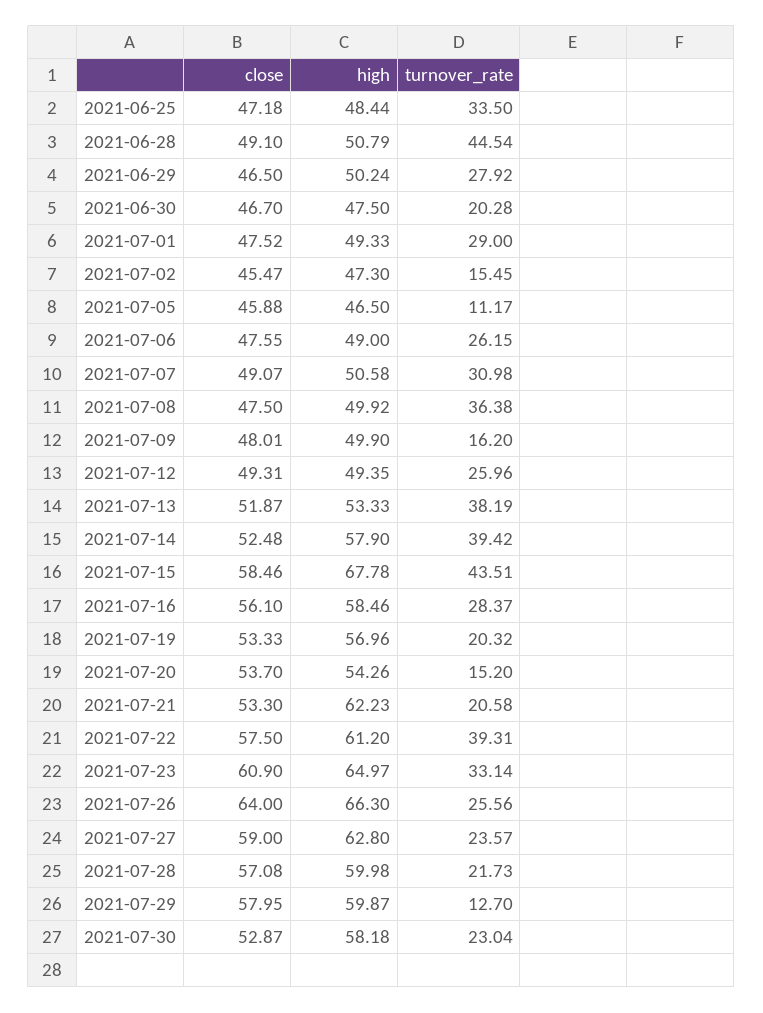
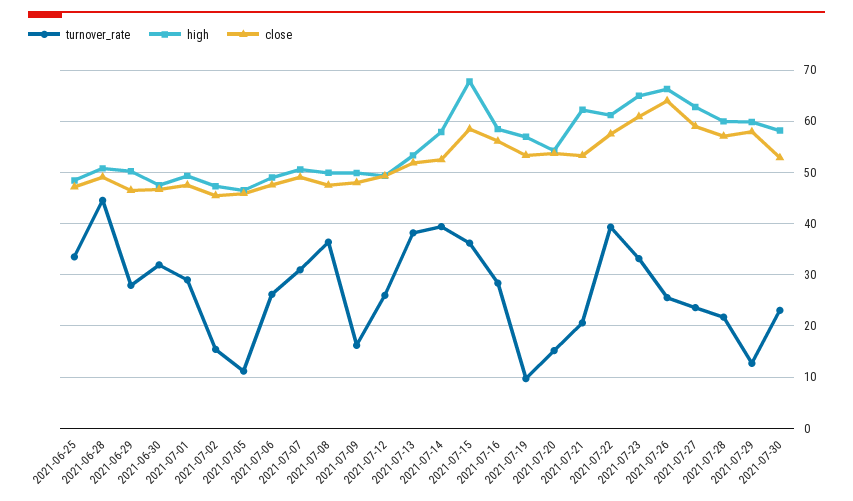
  {
    "close": {
      "2021-06-25": 47.18,
      "2021-06-28": 49.1,
      "2021-06-29": 46.5,
      "2021-06-30": 46.7,
      "2021-07-01": 47.52,
      "2021-07-02": 45.47,
      "2021-07-05": 45.88,
      "2021-07-06": 47.55,
      "2021-07-07": 49.07,
      "2021-07-08": 47.5,
      "2021-07-09": 48.01,
      "2021-07-12": 49.31,
      "2021-07-13": 51.87,
      "2021-07-14": 52.48,
      "2021-07-15": 58.46,
      "2021-07-16": 56.1,
      "2021-07-19": 53.33,
      "2021-07-20": 53.7,
      "2021-07-21": 53.3,
      "2021-07-22": 57.5,
      "2021-07-23": 60.9,
      "2021-07-26": 64,
      "2021-07-27": 59,
      "2021-07-28": 57.08,
      "2021-07-29": 57.95,
      "2021-07-30": 52.87
    },
    "high": {
      "2021-06-25": 48.44,
      "2021-06-28": 50.79,
      "2021-06-29": 50.24,
      "2021-06-30": 47.5,
      "2021-07-01": 49.33,
      "2021-07-02": 47.3,
      "2021-07-05": 46.5,
      "2021-07-06": 49,
      "2021-07-07": 50.58,
      "2021-07-08": 49.92,
      "2021-07-09": 49.9,
      "2021-07-12": 49.35,
      "2021-07-13": 53.33,
      "2021-07-14": 57.9,
      "2021-07-15": 67.78,
      "2021-07-16": 58.46,
      "2021-07-19": 56.96,
      "2021-07-20": 54.26,
      "2021-07-21": 62.23,
      "2021-07-22": 61.2,
      "2021-07-23": 64.97,
      "2021-07-26": 66.3,
      "2021-07-27": 62.8,
      "2021-07-28": 59.98,
      "2021-07-29": 59.87,
      "2021-07-30": 58.18
    },
    "turnover_rate": {
      "2021-06-25": 33.5,
      "2021-06-28": 44.54,
      "2021-06-29": 27.92,
-     "2021-06-30": 20.28,
+     "2021-06-30": 32,
      "2021-07-01": 29,
      "2021-07-02": 15.45,
      "2021-07-05": 11.17,
      "2021-07-06": 26.15,
      "2021-07-07": 30.98,
      "2021-07-08": 36.38,
      "2021-07-09": 16.2,
      "2021-07-12": 25.96,
      "2021-07-13": 38.19,
      "2021-07-14": 39.42,
-     "2021-07-15": 43.51,
+     "2021-07-15": 36,
      "2021-07-16": 28.37,
-     "2021-07-19": 20.32,
+     "2021-07-19": 10,
      "2021-07-20": 15.2,
      "2021-07-21": 20.58,
      "2021-07-22": 39.31,
      "2021-07-23": 33.14,
      "2021-07-26": 25.56,
      "2021-07-27": 23.57,
      "2021-07-28": 21.73,
      "2021-07-29": 12.7,
      "2021-07-30": 23.04
    }
  }

